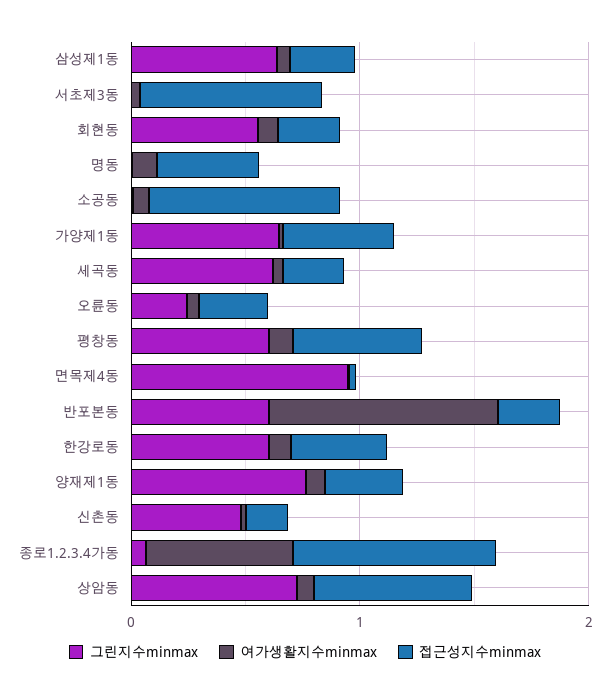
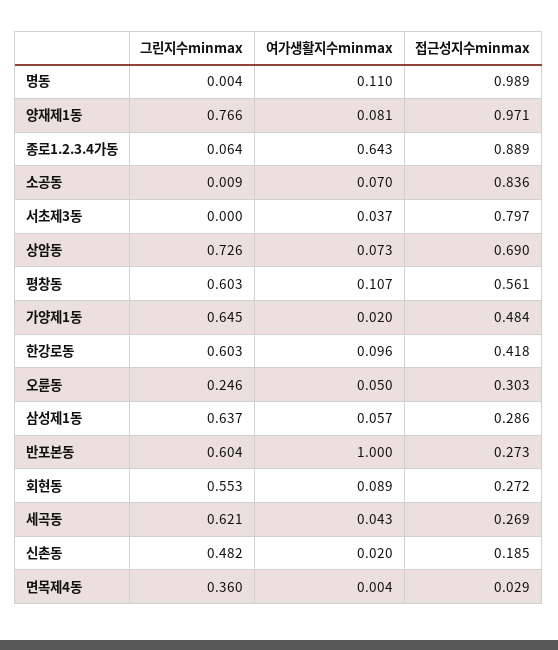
  {
    "그린지수minmax": {
      "삼성제1동": 0.637,
      "서초제3동": 0,
      "회현동": 0.553,
      "명동": 0.004,
      "소공동": 0.009,
      "가양제1동": 0.645,
      "세곡동": 0.621,
      "오륜동": 0.246,
      "평창동": 0.603,
-     "면목제4동": 1,
+     "면목제4동": 0.36,
      "반포본동": 0.604,
      "한강로동": 0.603,
      "양재제1동": 0.766,
      "신촌동": 0.482,
      "종로1.2.3.4가동": 0.064,
      "상암동": 0.726
    },
    "여가생활지수minmax": {
      "삼성제1동": 0.057,
      "서초제3동": 0.037,
      "회현동": 0.089,
      "명동": 0.11,
      "소공동": 0.07,
      "가양제1동": 0.02,
      "세곡동": 0.043,
      "오륜동": 0.05,
      "평창동": 0.107,
      "면목제4동": 0.004,
      "반포본동": 1,
      "한강로동": 0.096,
      "양재제1동": 0.081,
      "신촌동": 0.02,
      "종로1.2.3.4가동": 0.643,
      "상암동": 0.073
    },
    "접근성지수minmax": {
      "삼성제1동": 0.286,
      "서초제3동": 0.797,
      "회현동": 0.272,
-     "명동": 0.4,
+     "명동": 0.989,
      "소공동": 0.836,
      "가양제1동": 0.484,
      "세곡동": 0.269,
      "오륜동": 0.303,
      "평창동": 0.561,
      "면목제4동": 0.029,
      "반포본동": 0.273,
      "한강로동": 0.418,
-     "양재제1동": 0.4,
+     "양재제1동": 0.971,
      "신촌동": 0.185,
      "종로1.2.3.4가동": 0.889,
      "상암동": 0.69
    }
  }

